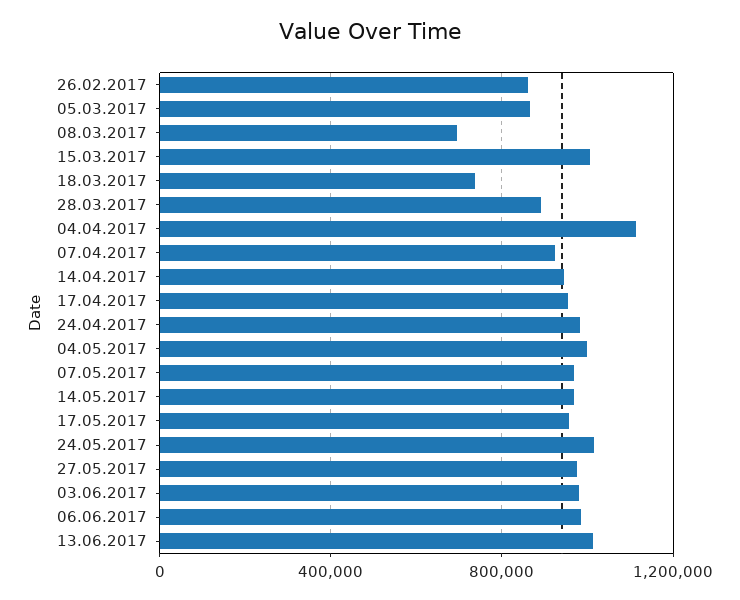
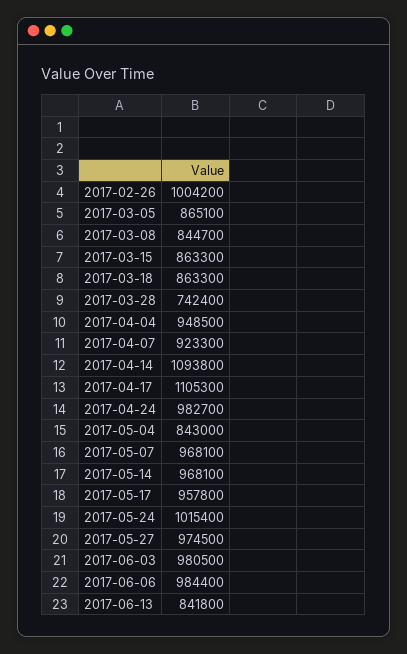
  {
-   "26.02.2017": 850000,
+   "26.02.2017": 1004200,
    "05.03.2017": 865100,
-   "08.03.2017": 700000,
+   "08.03.2017": 844700,
-   "15.03.2017": 1000000,
+   "15.03.2017": 863300,
-   "18.03.2017": 750000,
+   "18.03.2017": 863300,
-   "28.03.2017": 900000,
+   "28.03.2017": 742400,
-   "04.04.2017": 1100000,
+   "04.04.2017": 948500,
    "07.04.2017": 923300,
-   "14.04.2017": 950000,
+   "14.04.2017": 1093800,
-   "17.04.2017": 950000,
+   "17.04.2017": 1105300,
    "24.04.2017": 982700,
-   "04.05.2017": 1000000,
+   "04.05.2017": 843000,
    "07.05.2017": 968100,
    "14.05.2017": 968100,
    "17.05.2017": 957800,
    "24.05.2017": 1015400,
    "27.05.2017": 974500,
    "03.06.2017": 980500,
    "06.06.2017": 984400,
-   "13.06.2017": 1000000
+   "13.06.2017": 841800
  }

